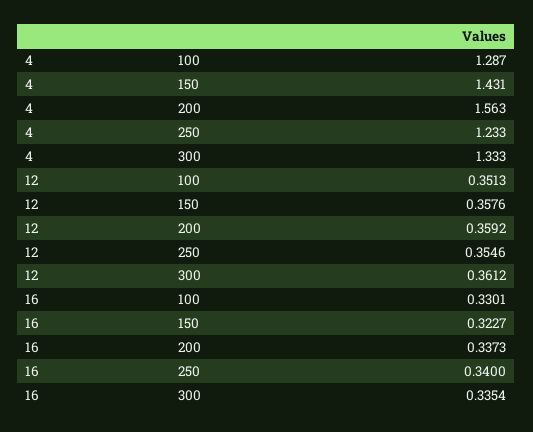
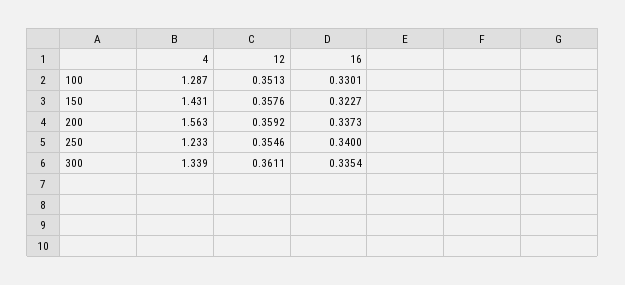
  {
    "4": {
      "100": 1.287,
      "150": 1.431,
      "200": 1.563,
      "250": 1.233,
-     "300": 1.333
+     "300": 1.339
    },
    "12": {
      "100": 0.3513,
      "150": 0.3576,
      "200": 0.3592,
      "250": 0.3546,
-     "300": 0.3612
+     "300": 0.3611
    },
    "16": {
      "100": 0.3301,
      "150": 0.3227,
      "200": 0.3373,
      "250": 0.34,
      "300": 0.3354
    }
  }

